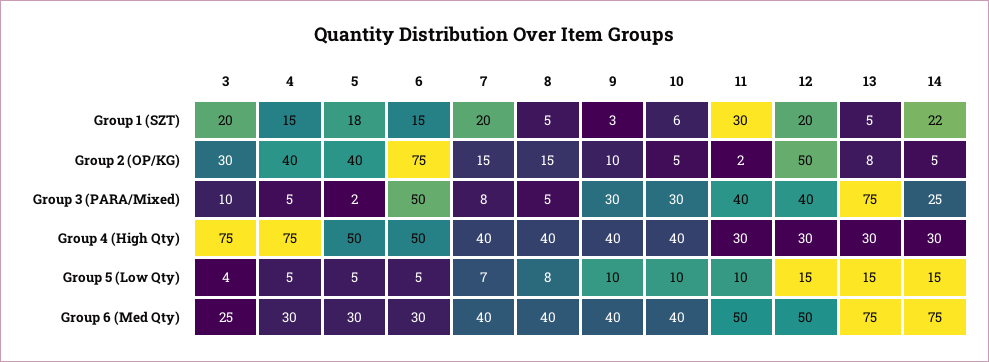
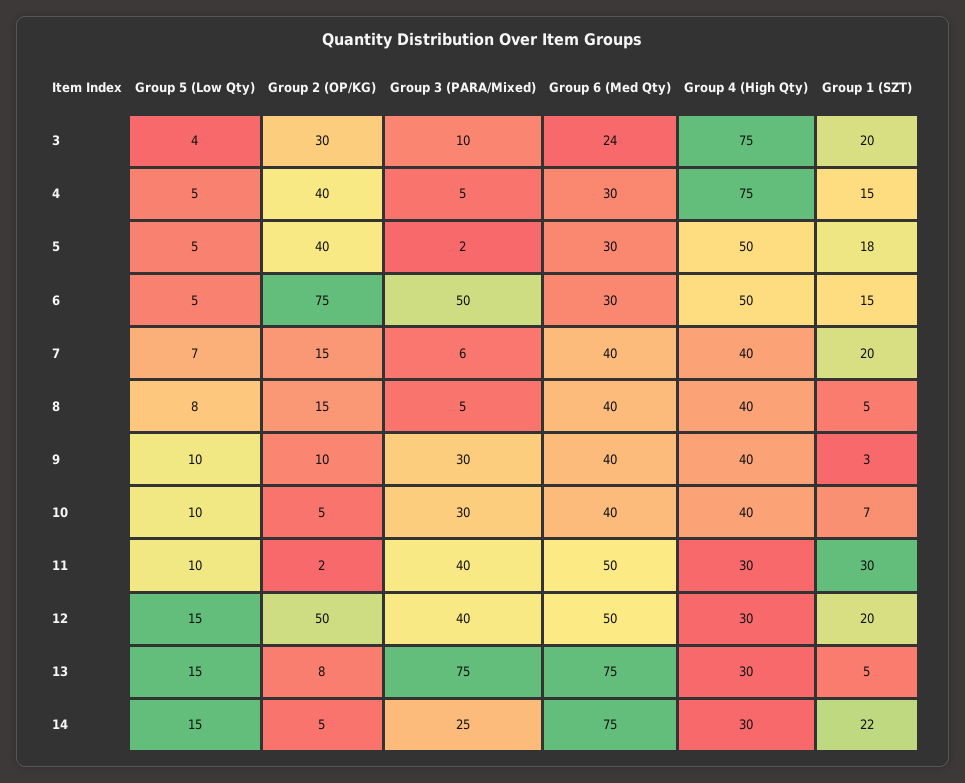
  {
    "3": {
      "Group 1 (SZT)": 20,
      "Group 2 (OP/KG)": 30,
      "Group 3 (PARA/Mixed)": 10,
      "Group 4 (High Qty)": 75,
      "Group 5 (Low Qty)": 4,
-     "Group 6 (Med Qty)": 25
+     "Group 6 (Med Qty)": 24
    },
    "4": {
      "Group 1 (SZT)": 15,
      "Group 2 (OP/KG)": 40,
      "Group 3 (PARA/Mixed)": 5,
      "Group 4 (High Qty)": 75,
      "Group 5 (Low Qty)": 5,
      "Group 6 (Med Qty)": 30
    },
    "5": {
      "Group 1 (SZT)": 18,
      "Group 2 (OP/KG)": 40,
      "Group 3 (PARA/Mixed)": 2,
      "Group 4 (High Qty)": 50,
      "Group 5 (Low Qty)": 5,
      "Group 6 (Med Qty)": 30
    },
    "6": {
      "Group 1 (SZT)": 15,
      "Group 2 (OP/KG)": 75,
      "Group 3 (PARA/Mixed)": 50,
      "Group 4 (High Qty)": 50,
      "Group 5 (Low Qty)": 5,
      "Group 6 (Med Qty)": 30
    },
    "7": {
      "Group 1 (SZT)": 20,
      "Group 2 (OP/KG)": 15,
-     "Group 3 (PARA/Mixed)": 8,
+     "Group 3 (PARA/Mixed)": 6,
      "Group 4 (High Qty)": 40,
      "Group 5 (Low Qty)": 7,
      "Group 6 (Med Qty)": 40
    },
    "8": {
      "Group 1 (SZT)": 5,
      "Group 2 (OP/KG)": 15,
      "Group 3 (PARA/Mixed)": 5,
      "Group 4 (High Qty)": 40,
      "Group 5 (Low Qty)": 8,
      "Group 6 (Med Qty)": 40
    },
    "9": {
      "Group 1 (SZT)": 3,
      "Group 2 (OP/KG)": 10,
      "Group 3 (PARA/Mixed)": 30,
      "Group 4 (High Qty)": 40,
      "Group 5 (Low Qty)": 10,
      "Group 6 (Med Qty)": 40
    },
    "10": {
-     "Group 1 (SZT)": 6,
+     "Group 1 (SZT)": 7,
      "Group 2 (OP/KG)": 5,
      "Group 3 (PARA/Mixed)": 30,
      "Group 4 (High Qty)": 40,
      "Group 5 (Low Qty)": 10,
      "Group 6 (Med Qty)": 40
    },
    "11": {
      "Group 1 (SZT)": 30,
      "Group 2 (OP/KG)": 2,
      "Group 3 (PARA/Mixed)": 40,
      "Group 4 (High Qty)": 30,
      "Group 5 (Low Qty)": 10,
      "Group 6 (Med Qty)": 50
    },
    "12": {
      "Group 1 (SZT)": 20,
      "Group 2 (OP/KG)": 50,
      "Group 3 (PARA/Mixed)": 40,
      "Group 4 (High Qty)": 30,
      "Group 5 (Low Qty)": 15,
      "Group 6 (Med Qty)": 50
    },
    "13": {
      "Group 1 (SZT)": 5,
      "Group 2 (OP/KG)": 8,
      "Group 3 (PARA/Mixed)": 75,
      "Group 4 (High Qty)": 30,
      "Group 5 (Low Qty)": 15,
      "Group 6 (Med Qty)": 75
    },
    "14": {
      "Group 1 (SZT)": 22,
      "Group 2 (OP/KG)": 5,
      "Group 3 (PARA/Mixed)": 25,
      "Group 4 (High Qty)": 30,
      "Group 5 (Low Qty)": 15,
      "Group 6 (Med Qty)": 75
    }
  }

